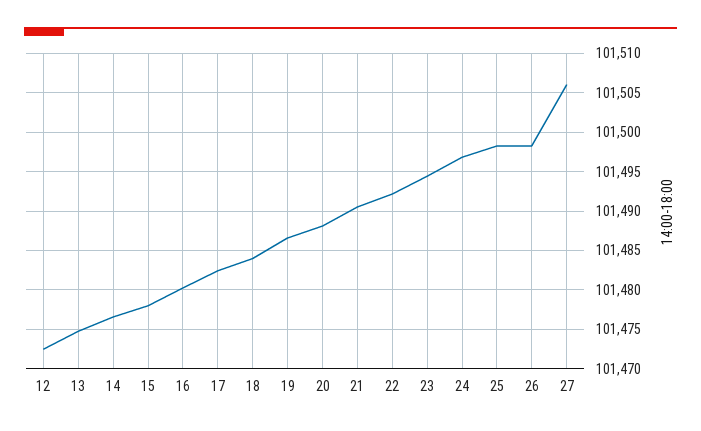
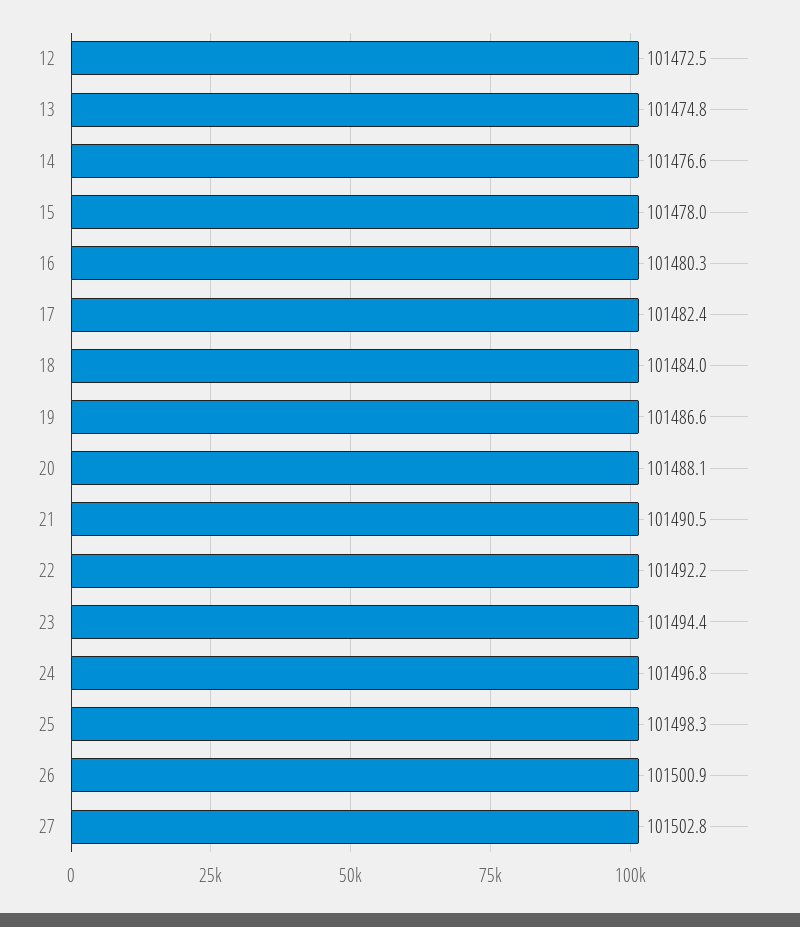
  {
    "12": 101472.5,
    "13": 101474.8,
    "14": 101476.6,
    "15": 101478,
    "16": 101480.3,
    "17": 101482.4,
    "18": 101484,
    "19": 101486.6,
    "20": 101488.1,
    "21": 101490.5,
    "22": 101492.2,
    "23": 101494.4,
    "24": 101496.8,
    "25": 101498.3,
-   "26": 101498,
+   "26": 101500.9,
-   "27": 101506
+   "27": 101502.8
  }

